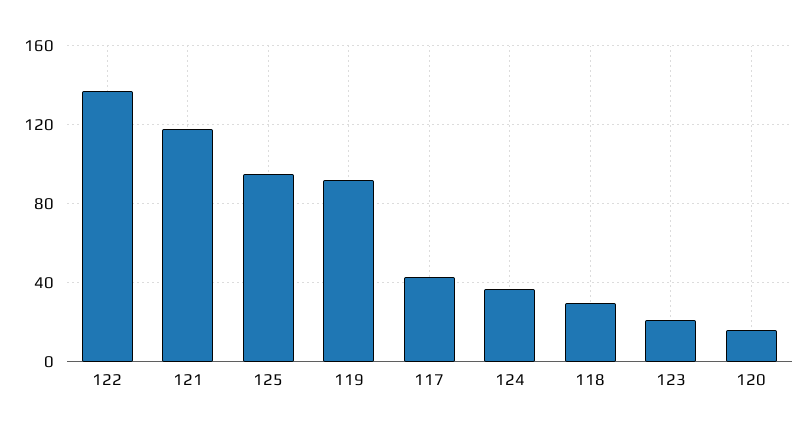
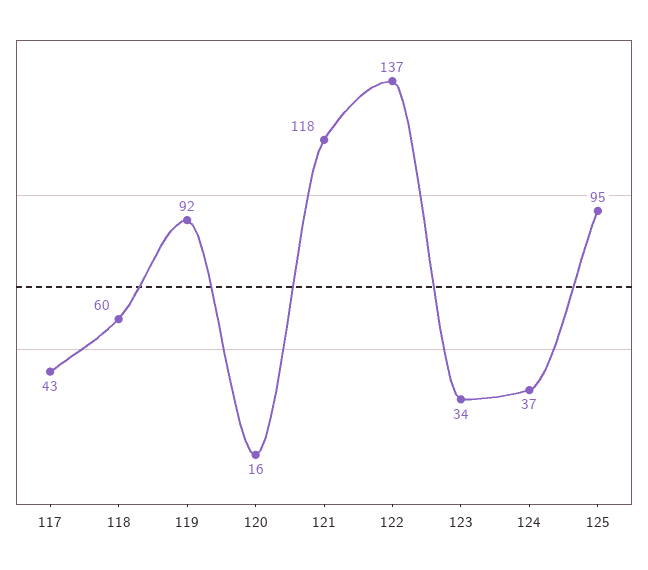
  {
    "122": 137,
    "121": 118,
    "125": 95,
    "119": 92,
    "117": 43,
    "124": 37,
-   "118": 30,
+   "118": 60,
-   "123": 20,
+   "123": 34,
    "120": 16
  }

